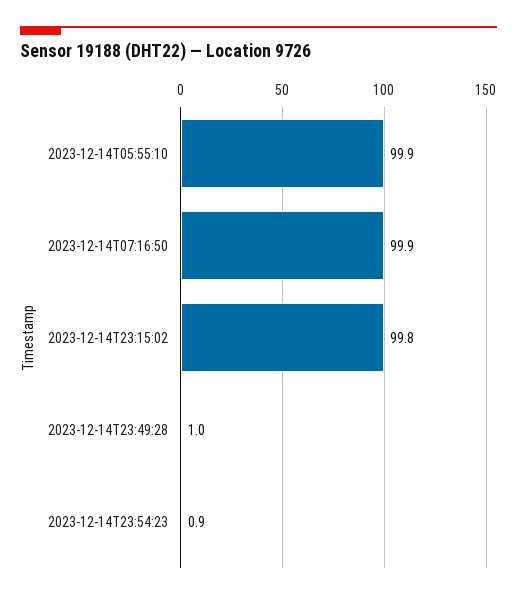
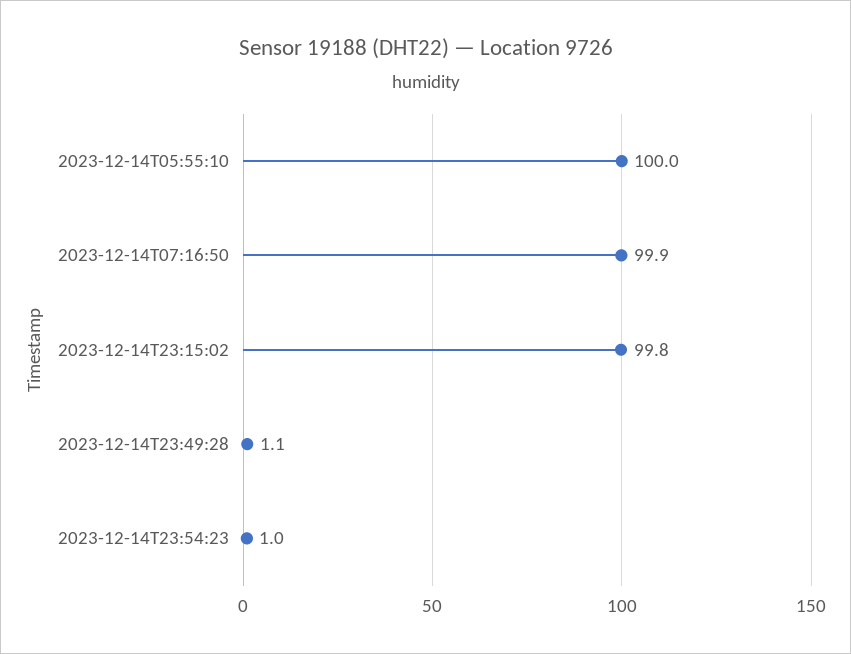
  {
-   "2023-12-14T05:55:10": 99.9,
+   "2023-12-14T05:55:10": 100,
    "2023-12-14T07:16:50": 99.9,
    "2023-12-14T23:15:02": 99.8,
-   "2023-12-14T23:49:28": 1,
+   "2023-12-14T23:49:28": 1.1,
-   "2023-12-14T23:54:23": 0.9
+   "2023-12-14T23:54:23": 1
  }

